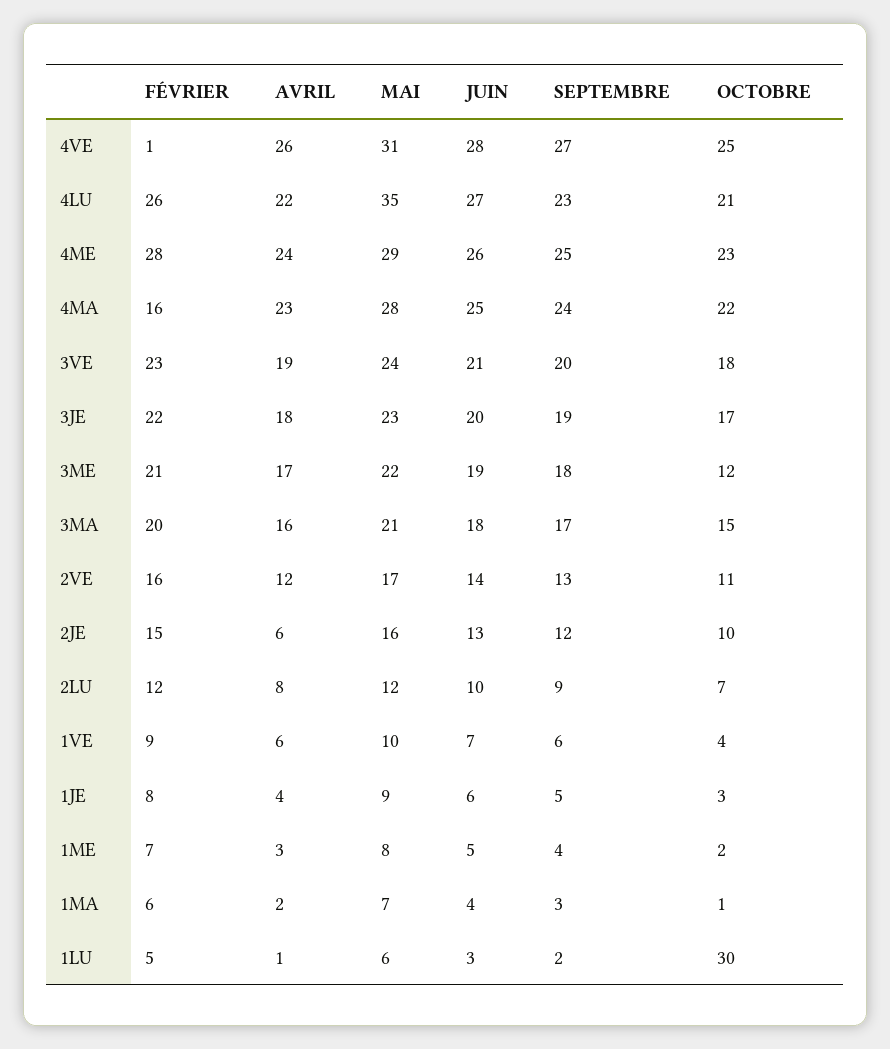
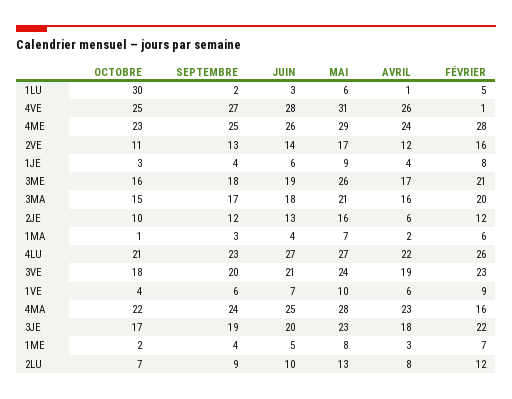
  {
    "FÉVRIER": {
      "4VE": 1,
      "4LU": 26,
      "4ME": 28,
      "4MA": 16,
      "3VE": 23,
      "3JE": 22,
      "3ME": 21,
      "3MA": 20,
      "2VE": 16,
-     "2JE": 15,
+     "2JE": 12,
      "2LU": 12,
      "1VE": 9,
      "1JE": 8,
      "1ME": 7,
      "1MA": 6,
      "1LU": 5
    },
    "AVRIL": {
      "4VE": 26,
      "4LU": 22,
      "4ME": 24,
      "4MA": 23,
      "3VE": 19,
      "3JE": 18,
      "3ME": 17,
      "3MA": 16,
      "2VE": 12,
      "2JE": 6,
      "2LU": 8,
      "1VE": 6,
      "1JE": 4,
      "1ME": 3,
      "1MA": 2,
      "1LU": 1
    },
    "MAI": {
      "4VE": 31,
-     "4LU": 35,
+     "4LU": 27,
      "4ME": 29,
      "4MA": 28,
      "3VE": 24,
      "3JE": 23,
-     "3ME": 22,
+     "3ME": 26,
      "3MA": 21,
      "2VE": 17,
      "2JE": 16,
-     "2LU": 12,
+     "2LU": 13,
      "1VE": 10,
      "1JE": 9,
      "1ME": 8,
      "1MA": 7,
      "1LU": 6
    },
    "JUIN": {
      "4VE": 28,
      "4LU": 27,
      "4ME": 26,
      "4MA": 25,
      "3VE": 21,
      "3JE": 20,
      "3ME": 19,
      "3MA": 18,
      "2VE": 14,
      "2JE": 13,
      "2LU": 10,
      "1VE": 7,
      "1JE": 6,
      "1ME": 5,
      "1MA": 4,
      "1LU": 3
    },
    "SEPTEMBRE": {
      "4VE": 27,
      "4LU": 23,
      "4ME": 25,
      "4MA": 24,
      "3VE": 20,
      "3JE": 19,
      "3ME": 18,
      "3MA": 17,
      "2VE": 13,
      "2JE": 12,
      "2LU": 9,
      "1VE": 6,
-     "1JE": 5,
+     "1JE": 4,
      "1ME": 4,
      "1MA": 3,
      "1LU": 2
    },
    "OCTOBRE": {
      "4VE": 25,
      "4LU": 21,
      "4ME": 23,
      "4MA": 22,
      "3VE": 18,
      "3JE": 17,
-     "3ME": 12,
+     "3ME": 16,
      "3MA": 15,
      "2VE": 11,
      "2JE": 10,
      "2LU": 7,
      "1VE": 4,
      "1JE": 3,
      "1ME": 2,
      "1MA": 1,
      "1LU": 30
    }
  }

